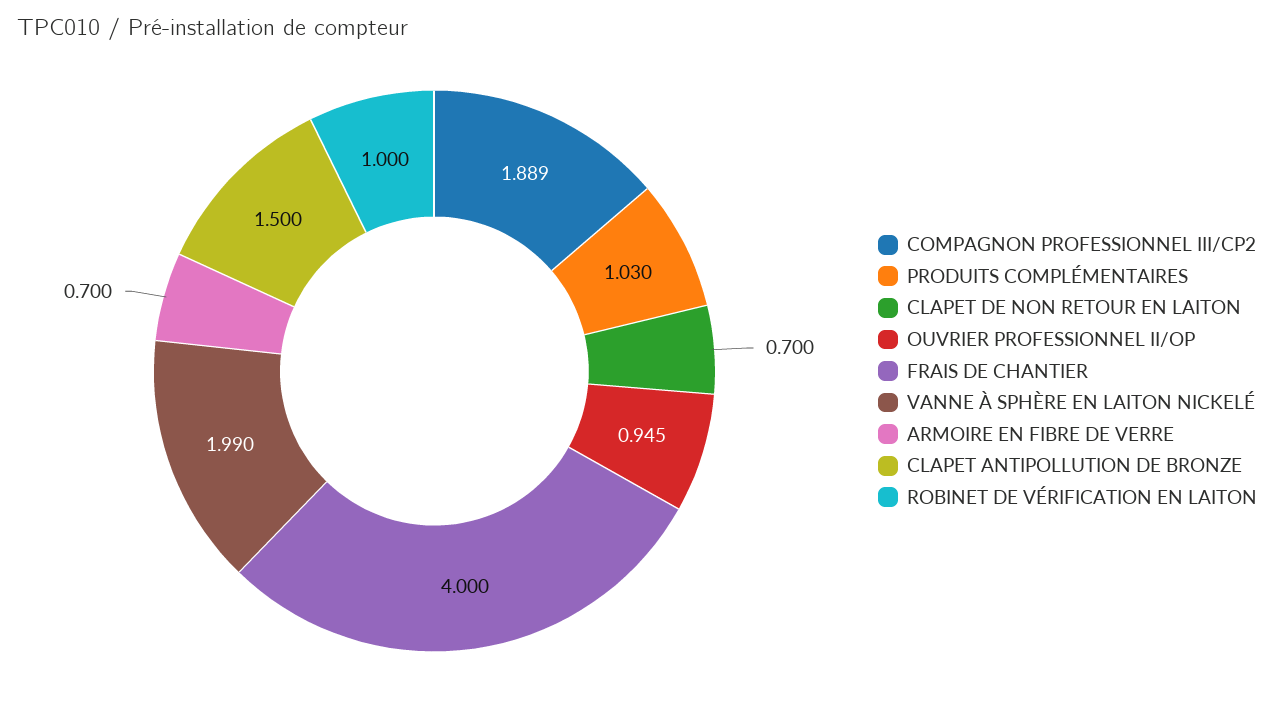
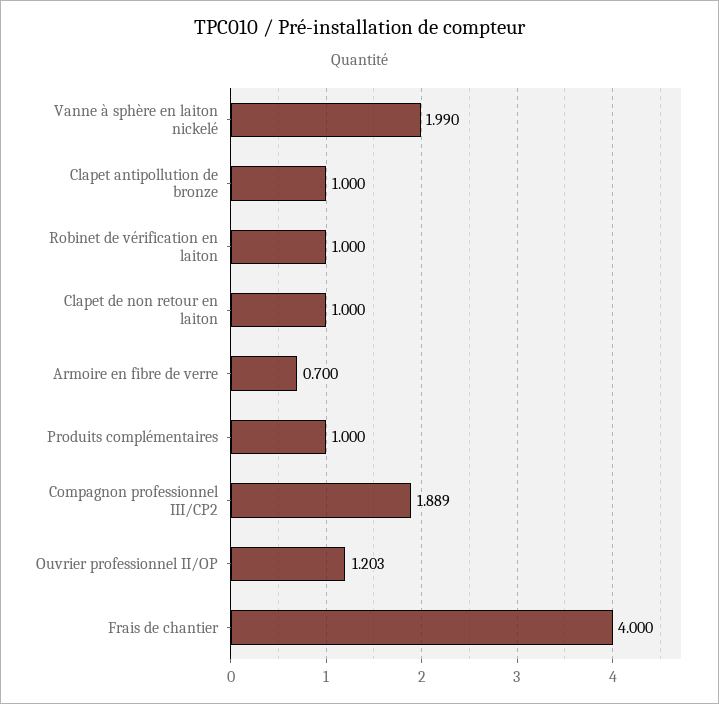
  {
    "COMPAGNON PROFESSIONNEL III/CP2": 1.889,
-   "PRODUITS COMPLÉMENTAIRES": 1.03,
+   "PRODUITS COMPLÉMENTAIRES": 1,
-   "CLAPET DE NON RETOUR EN LAITON": 0.7,
+   "CLAPET DE NON RETOUR EN LAITON": 1,
-   "OUVRIER PROFESSIONNEL II/OP": 0.945,
+   "OUVRIER PROFESSIONNEL II/OP": 1.203,
    "FRAIS DE CHANTIER": 4,
    "VANNE À SPHÈRE EN LAITON NICKELÉ": 1.99,
    "ARMOIRE EN FIBRE DE VERRE": 0.7,
-   "CLAPET ANTIPOLLUTION DE BRONZE": 1.5,
+   "CLAPET ANTIPOLLUTION DE BRONZE": 1,
    "ROBINET DE VÉRIFICATION EN LAITON": 1
  }

